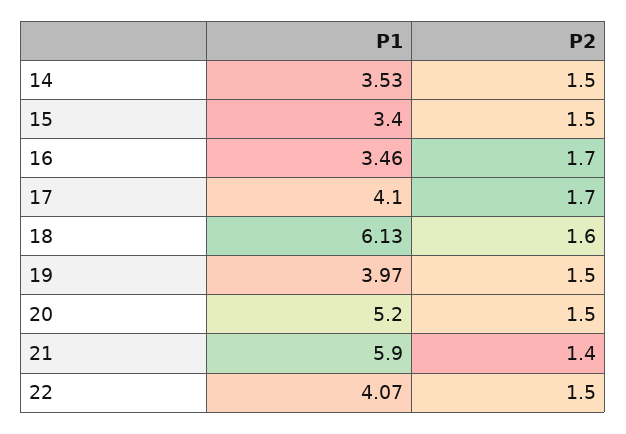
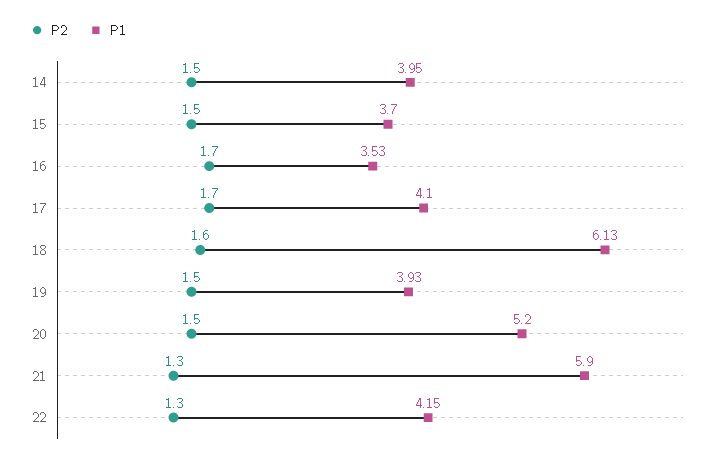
  {
    "P1": {
-     "14": 3.53,
+     "14": 3.95,
-     "15": 3.4,
+     "15": 3.7,
-     "16": 3.46,
+     "16": 3.53,
      "17": 4.1,
      "18": 6.13,
-     "19": 3.97,
+     "19": 3.93,
      "20": 5.2,
      "21": 5.9,
-     "22": 4.07
+     "22": 4.15
    },
    "P2": {
      "14": 1.5,
      "15": 1.5,
      "16": 1.7,
      "17": 1.7,
      "18": 1.6,
      "19": 1.5,
      "20": 1.5,
-     "21": 1.4,
+     "21": 1.3,
-     "22": 1.5
+     "22": 1.3
    }
  }

